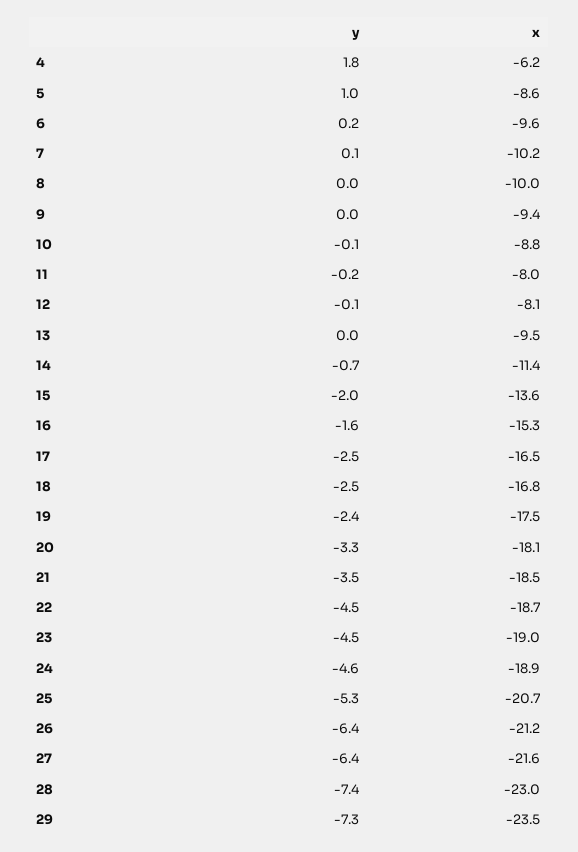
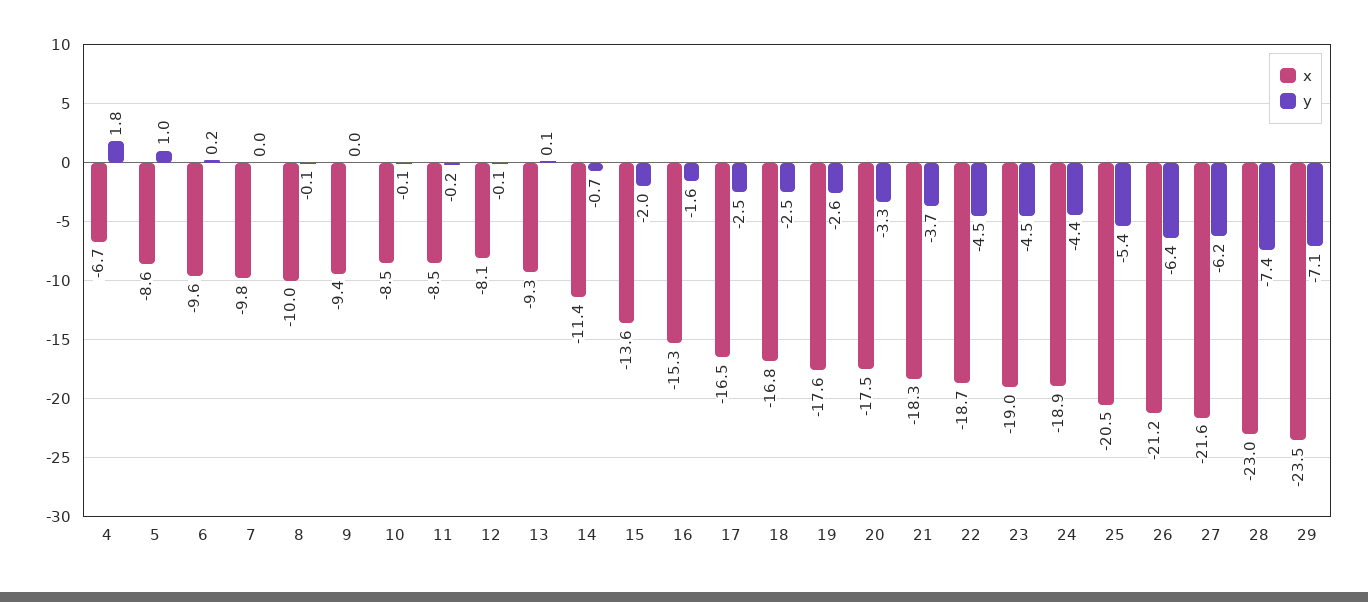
  {
    "y": {
      "4": 1.8,
      "5": 1,
      "6": 0.2,
-     "7": 0.1,
+     "7": 0,
-     "8": 0,
+     "8": -0.1,
      "9": 0,
      "10": -0.1,
      "11": -0.2,
      "12": -0.1,
-     "13": 0,
+     "13": 0.1,
      "14": -0.7,
      "15": -2,
      "16": -1.6,
      "17": -2.5,
      "18": -2.5,
-     "19": -2.4,
+     "19": -2.6,
      "20": -3.3,
-     "21": -3.5,
+     "21": -3.7,
      "22": -4.5,
      "23": -4.5,
-     "24": -4.6,
+     "24": -4.4,
-     "25": -5.3,
+     "25": -5.4,
      "26": -6.4,
-     "27": -6.4,
+     "27": -6.2,
      "28": -7.4,
-     "29": -7.3
+     "29": -7.1
    },
    "x": {
-     "4": -6.2,
+     "4": -6.7,
      "5": -8.6,
      "6": -9.6,
-     "7": -10.2,
+     "7": -9.8,
      "8": -10,
      "9": -9.4,
-     "10": -8.8,
+     "10": -8.5,
-     "11": -8,
+     "11": -8.5,
      "12": -8.1,
-     "13": -9.5,
+     "13": -9.3,
      "14": -11.4,
      "15": -13.6,
      "16": -15.3,
      "17": -16.5,
      "18": -16.8,
-     "19": -17.5,
+     "19": -17.6,
-     "20": -18.1,
+     "20": -17.5,
-     "21": -18.5,
+     "21": -18.3,
      "22": -18.7,
      "23": -19,
      "24": -18.9,
-     "25": -20.7,
+     "25": -20.5,
      "26": -21.2,
      "27": -21.6,
      "28": -23,
      "29": -23.5
    }
  }

